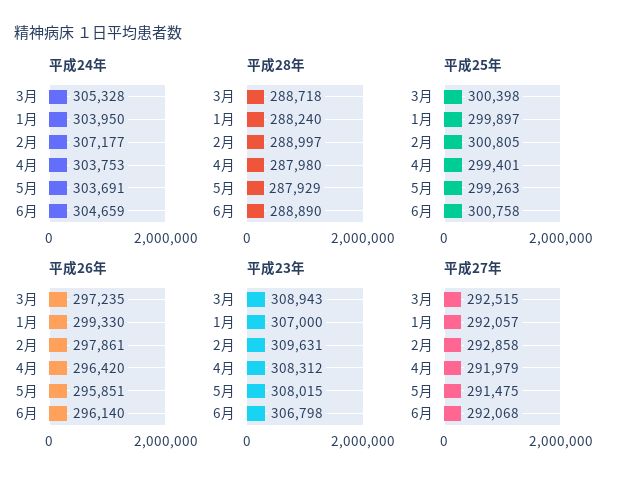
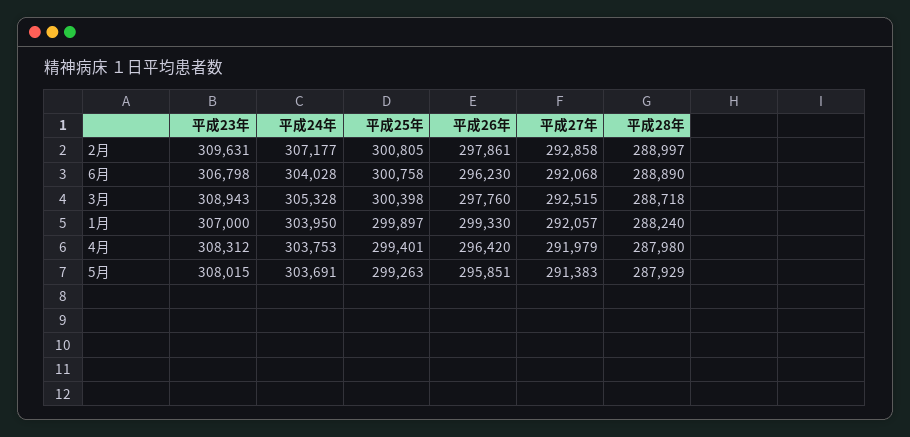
  {
    "平成24年": {
      "3月": 305328,
      "1月": 303950,
      "2月": 307177,
      "4月": 303753,
      "5月": 303691,
-     "6月": 304659
+     "6月": 304028
    },
    "平成28年": {
      "3月": 288718,
      "1月": 288240,
      "2月": 288997,
      "4月": 287980,
      "5月": 287929,
      "6月": 288890
    },
    "平成25年": {
      "3月": 300398,
      "1月": 299897,
      "2月": 300805,
      "4月": 299401,
      "5月": 299263,
      "6月": 300758
    },
    "平成26年": {
-     "3月": 297235,
+     "3月": 297760,
      "1月": 299330,
      "2月": 297861,
      "4月": 296420,
      "5月": 295851,
-     "6月": 296140
+     "6月": 296230
    },
    "平成23年": {
      "3月": 308943,
      "1月": 307000,
      "2月": 309631,
      "4月": 308312,
      "5月": 308015,
      "6月": 306798
    },
    "平成27年": {
      "3月": 292515,
      "1月": 292057,
      "2月": 292858,
      "4月": 291979,
-     "5月": 291475,
+     "5月": 291383,
      "6月": 292068
    }
  }

